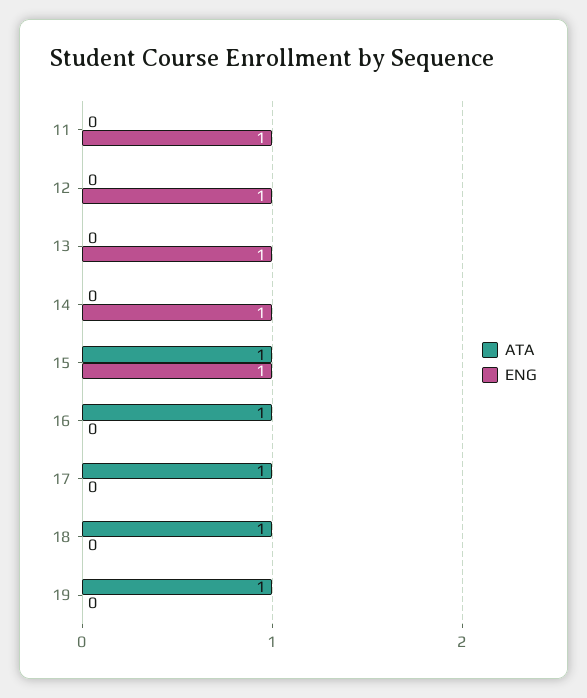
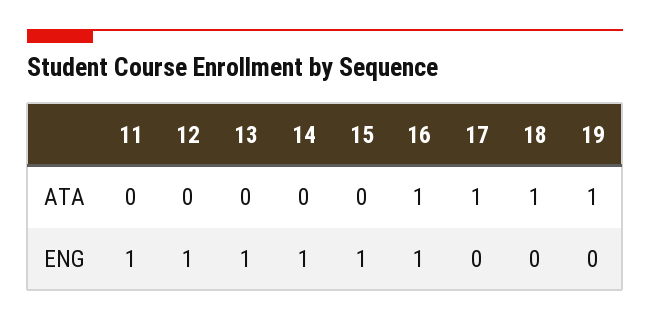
  {
    "ATA": {
      "11": 0,
      "12": 0,
      "13": 0,
      "14": 0,
-     "15": 1,
+     "15": 0,
      "16": 1,
      "17": 1,
      "18": 1,
      "19": 1
    },
    "ENG": {
      "11": 1,
      "12": 1,
      "13": 1,
      "14": 1,
      "15": 1,
-     "16": 0,
+     "16": 1,
      "17": 0,
      "18": 0,
      "19": 0
    }
  }

